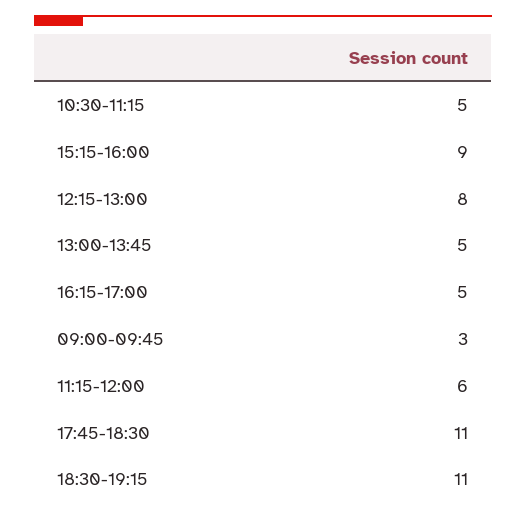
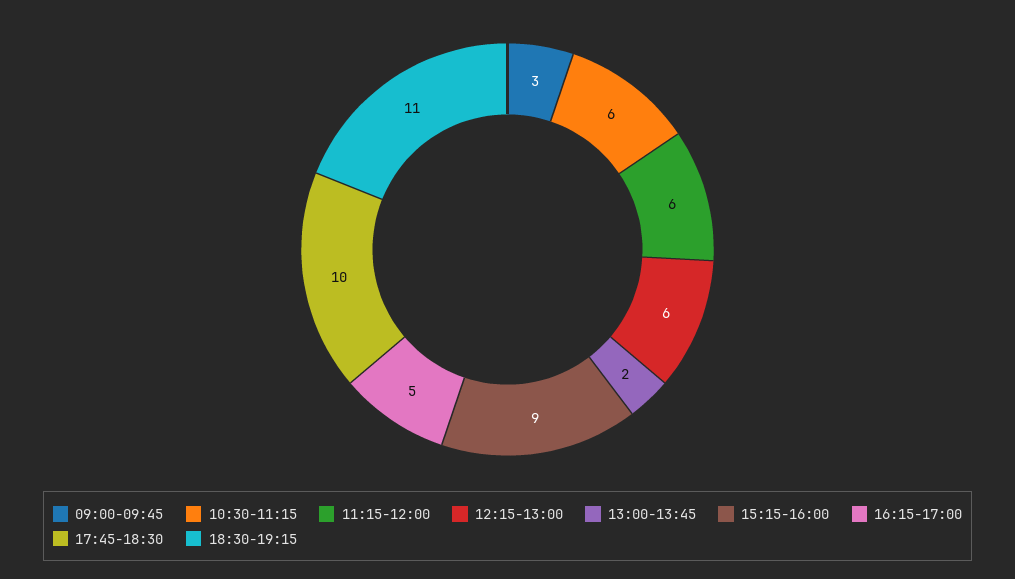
  {
-   "10:30-11:15": 5,
+   "10:30-11:15": 6,
    "15:15-16:00": 9,
-   "12:15-13:00": 8,
+   "12:15-13:00": 6,
-   "13:00-13:45": 5,
+   "13:00-13:45": 2,
    "16:15-17:00": 5,
    "09:00-09:45": 3,
    "11:15-12:00": 6,
-   "17:45-18:30": 11,
+   "17:45-18:30": 10,
    "18:30-19:15": 11
  }

